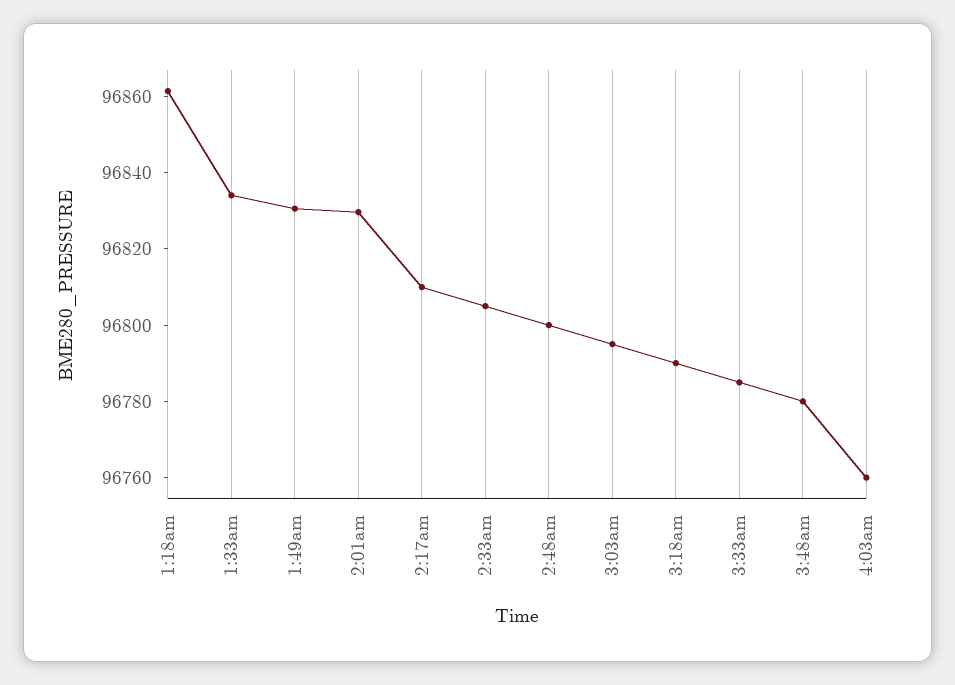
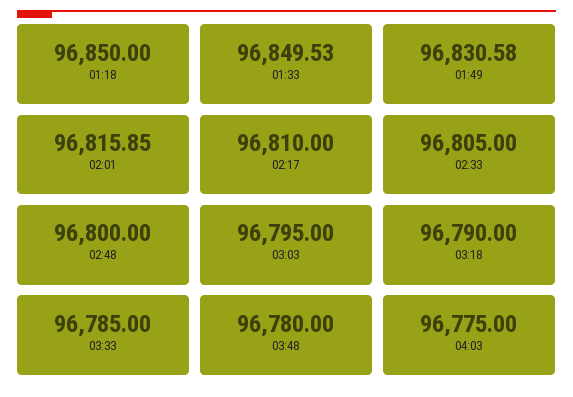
  {
-   "1:18am": 96860,
+   "1:18am": 96850,
-   "1:33am": 96835,
+   "1:33am": 96849.53,
    "1:49am": 96830.58,
-   "2:01am": 96830,
+   "2:01am": 96815.85,
    "2:17am": 96810,
    "2:33am": 96805,
    "2:48am": 96800,
    "3:03am": 96795,
    "3:18am": 96790,
    "3:33am": 96785,
    "3:48am": 96780,
-   "4:03am": 96760
+   "4:03am": 96775
  }

